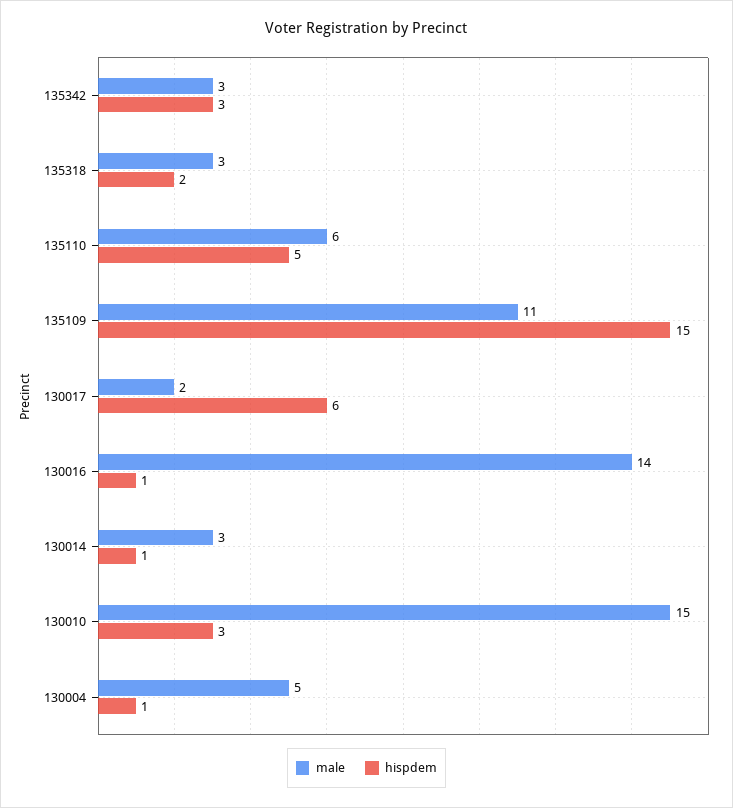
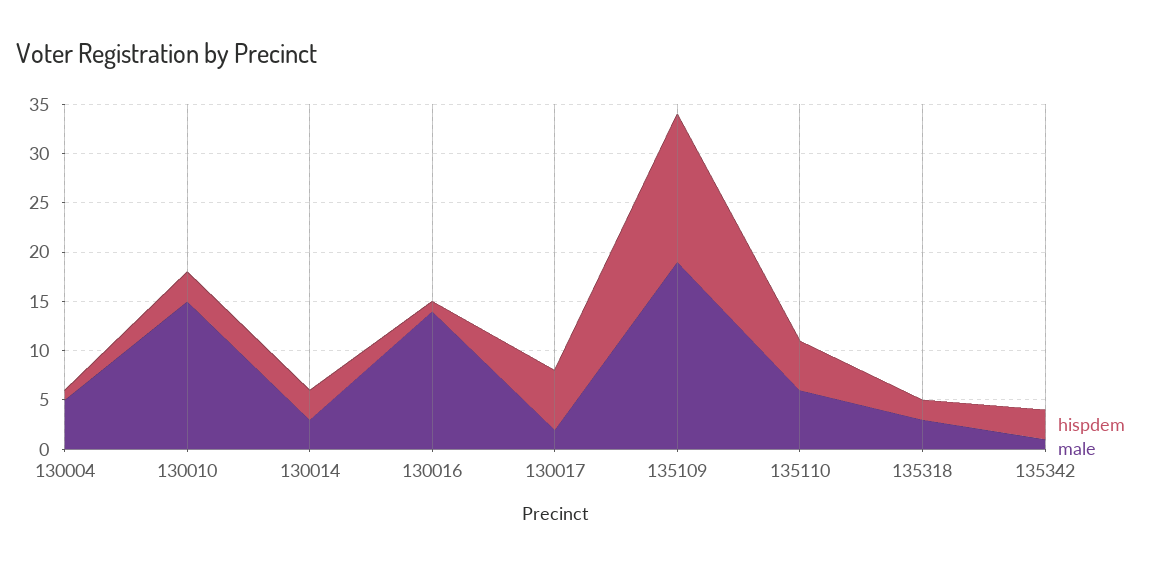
  {
    "male": {
-     "135342": 3,
+     "135342": 1,
      "135318": 3,
      "135110": 6,
-     "135109": 11,
+     "135109": 19,
      "130017": 2,
      "130016": 14,
      "130014": 3,
      "130010": 15,
      "130004": 5
    },
    "hispdem": {
      "135342": 3,
      "135318": 2,
      "135110": 5,
      "135109": 15,
      "130017": 6,
      "130016": 1,
-     "130014": 1,
+     "130014": 3,
      "130010": 3,
      "130004": 1
    }
  }

